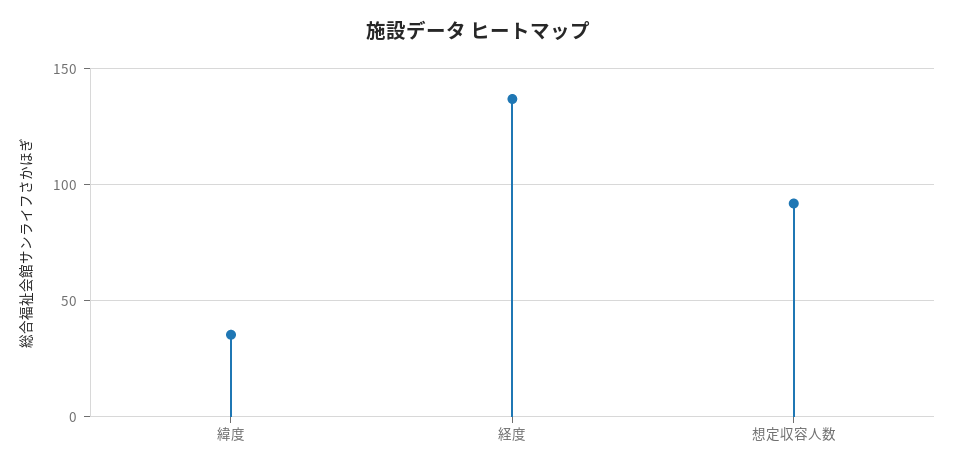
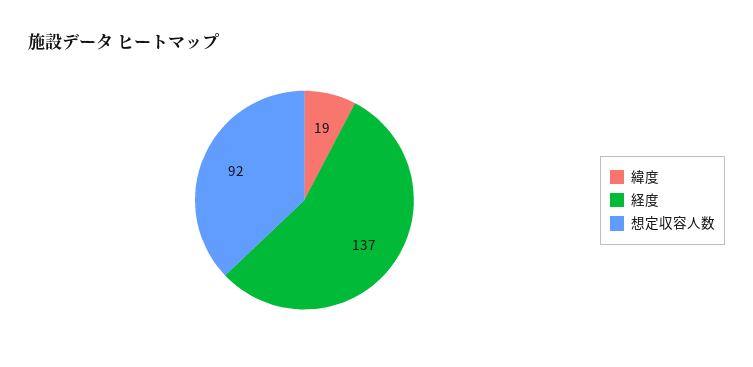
  {
-   "緯度": 35,
+   "緯度": 19,
    "経度": 137,
    "想定収容人数": 92
  }

